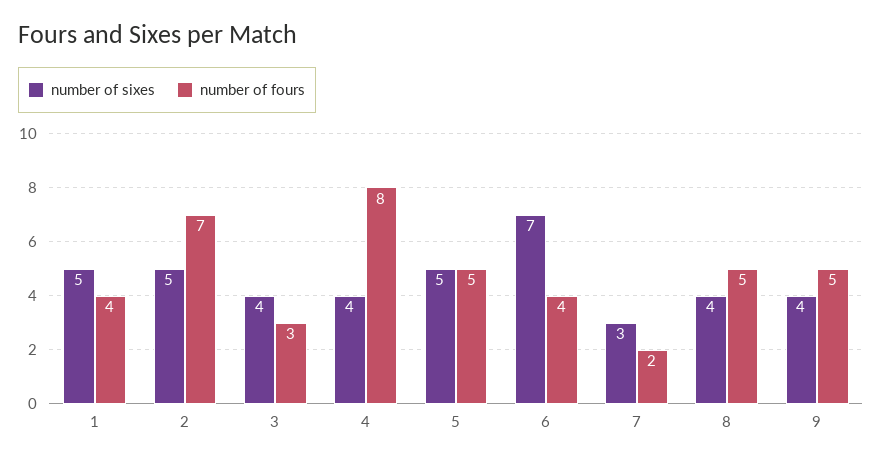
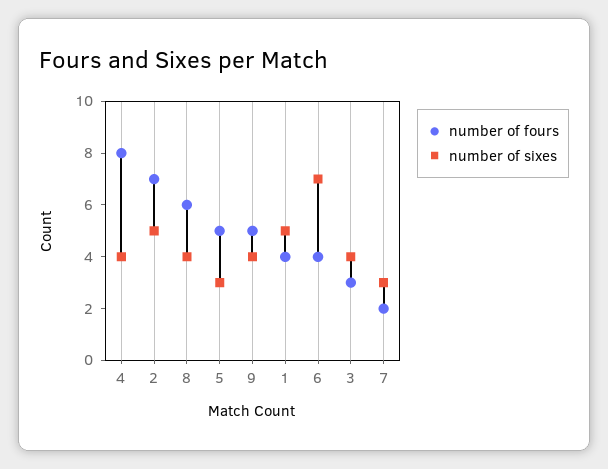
  {
    "number of sixes": {
      "1": 5,
      "2": 5,
      "3": 4,
      "4": 4,
-     "5": 5,
+     "5": 3,
      "6": 7,
      "7": 3,
      "8": 4,
      "9": 4
    },
    "number of fours": {
      "1": 4,
      "2": 7,
      "3": 3,
      "4": 8,
      "5": 5,
      "6": 4,
      "7": 2,
-     "8": 5,
+     "8": 6,
      "9": 5
    }
  }

